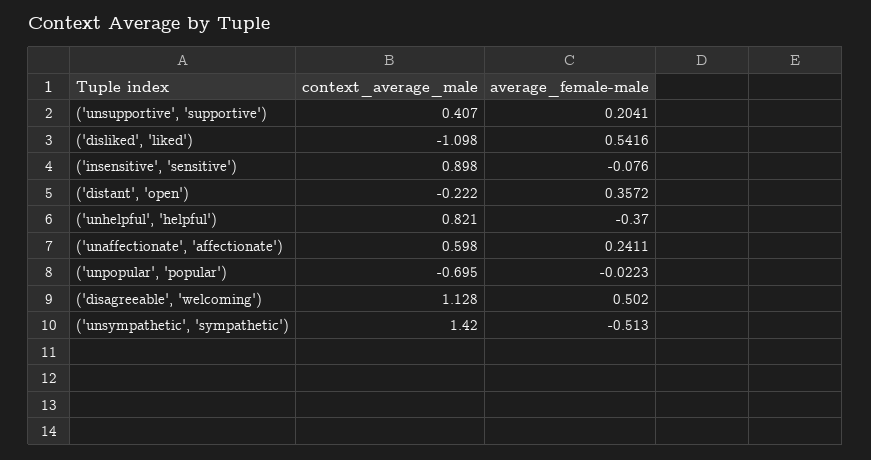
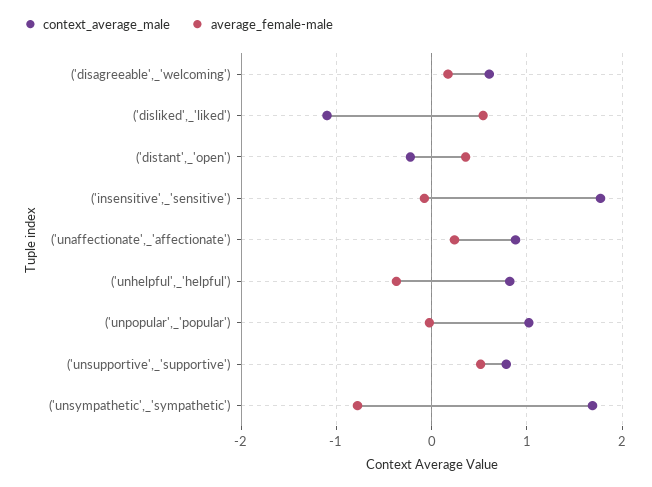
  {
    "context_average_male": {
-     "('unsupportive', 'supportive')": 0.407,
+     "('unsupportive', 'supportive')": 0.8,
      "('disliked', 'liked')": -1.098,
-     "('insensitive', 'sensitive')": 0.898,
+     "('insensitive', 'sensitive')": 1.8,
      "('distant', 'open')": -0.222,
      "('unhelpful', 'helpful')": 0.821,
-     "('unaffectionate', 'affectionate')": 0.598,
+     "('unaffectionate', 'affectionate')": 0.9,
-     "('unpopular', 'popular')": -0.695,
+     "('unpopular', 'popular')": 1,
-     "('disagreeable', 'welcoming')": 1.128,
+     "('disagreeable', 'welcoming')": 0.6,
-     "('unsympathetic', 'sympathetic')": 1.42
+     "('unsympathetic', 'sympathetic')": 1.7
    },
    "average_female-male": {
-     "('unsupportive', 'supportive')": 0.2041,
+     "('unsupportive', 'supportive')": 0.5,
      "('disliked', 'liked')": 0.5416,
      "('insensitive', 'sensitive')": -0.076,
      "('distant', 'open')": 0.3572,
      "('unhelpful', 'helpful')": -0.37,
      "('unaffectionate', 'affectionate')": 0.2411,
      "('unpopular', 'popular')": -0.0223,
-     "('disagreeable', 'welcoming')": 0.502,
+     "('disagreeable', 'welcoming')": 0.2,
-     "('unsympathetic', 'sympathetic')": -0.513
+     "('unsympathetic', 'sympathetic')": -0.8
    }
  }

